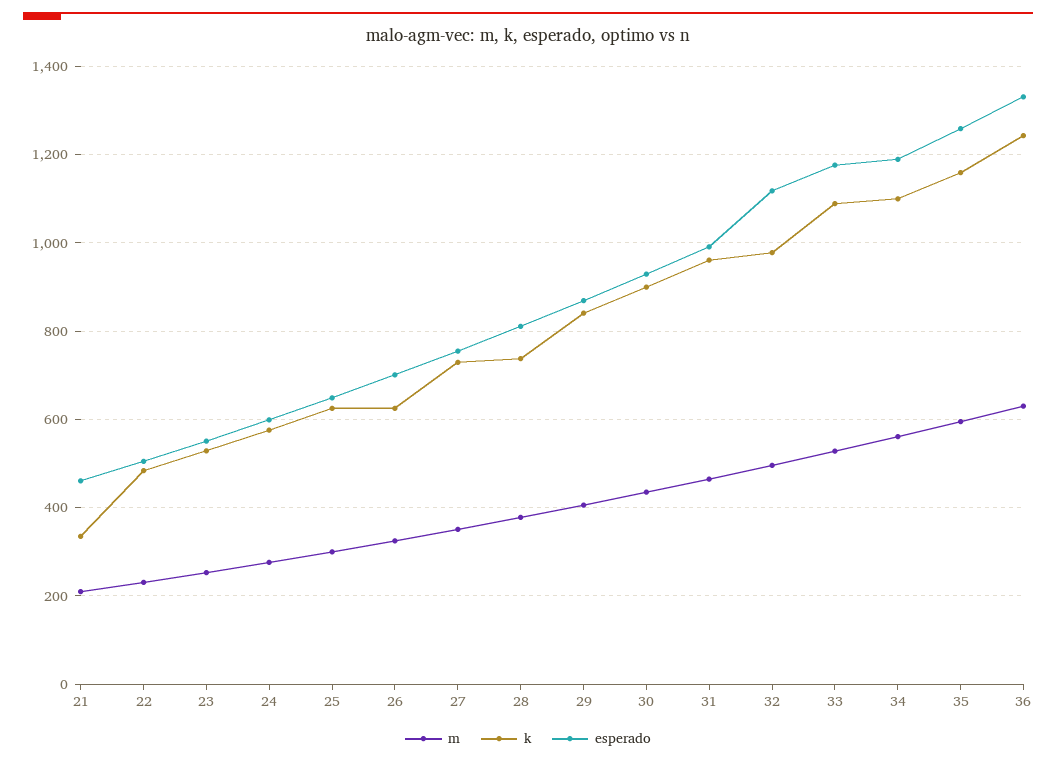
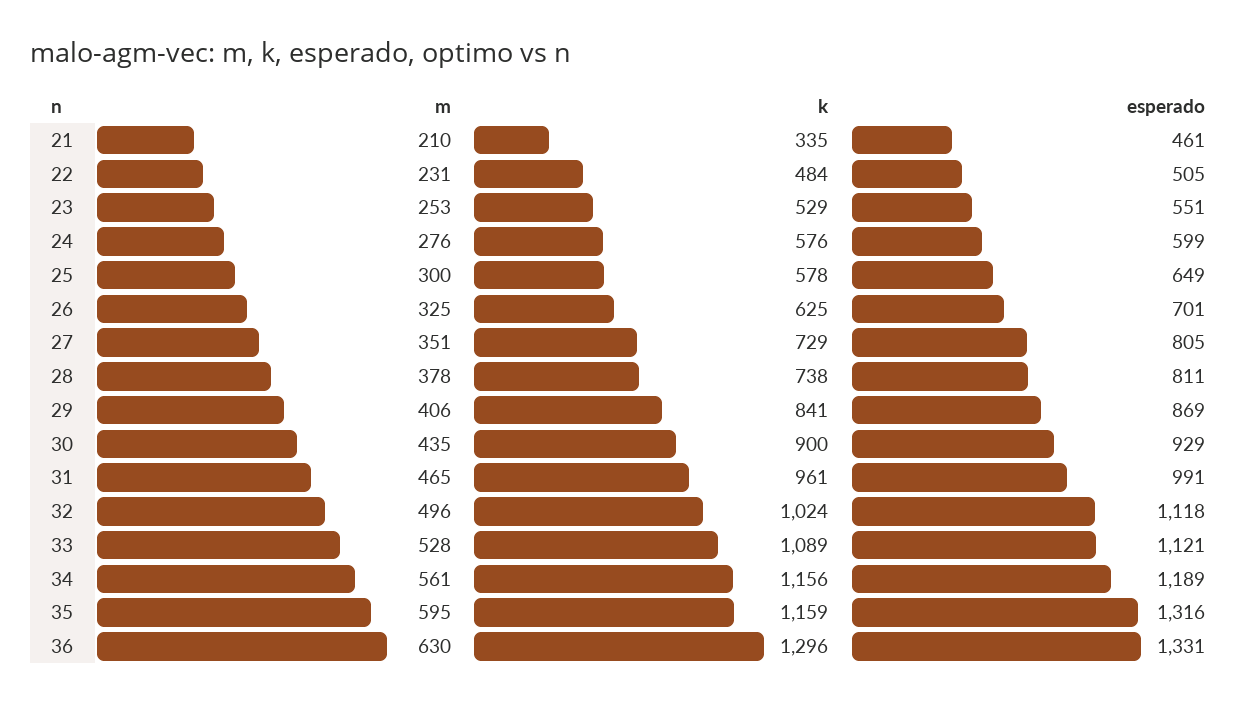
  {
    "m": {
      "21": 210,
      "22": 231,
      "23": 253,
      "24": 276,
      "25": 300,
      "26": 325,
      "27": 351,
      "28": 378,
      "29": 406,
      "30": 435,
      "31": 465,
      "32": 496,
      "33": 528,
      "34": 561,
      "35": 595,
      "36": 630
    },
    "k": {
      "21": 335,
      "22": 484,
      "23": 529,
      "24": 576,
-     "25": 620,
+     "25": 578,
      "26": 625,
      "27": 729,
      "28": 738,
      "29": 841,
      "30": 900,
      "31": 961,
-     "32": 980,
+     "32": 1024,
      "33": 1089,
-     "34": 1100,
+     "34": 1156,
      "35": 1159,
-     "36": 1240
+     "36": 1296
    },
    "esperado": {
      "21": 461,
      "22": 505,
      "23": 551,
      "24": 599,
      "25": 649,
      "26": 701,
-     "27": 760,
+     "27": 805,
      "28": 811,
      "29": 869,
      "30": 929,
      "31": 991,
      "32": 1118,
-     "33": 1180,
+     "33": 1121,
      "34": 1189,
-     "35": 1260,
+     "35": 1316,
      "36": 1331
    }
  }

